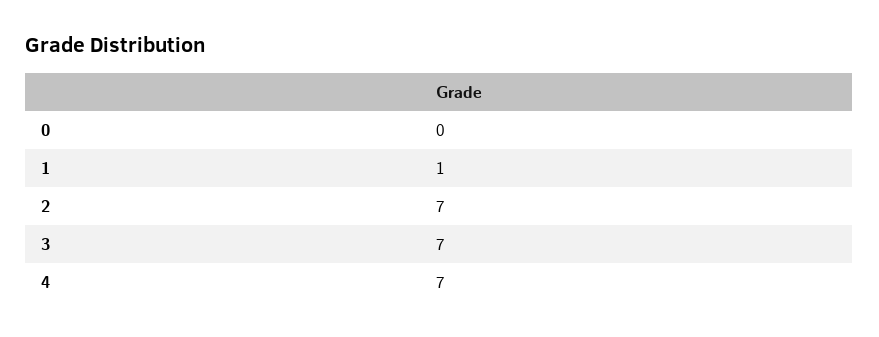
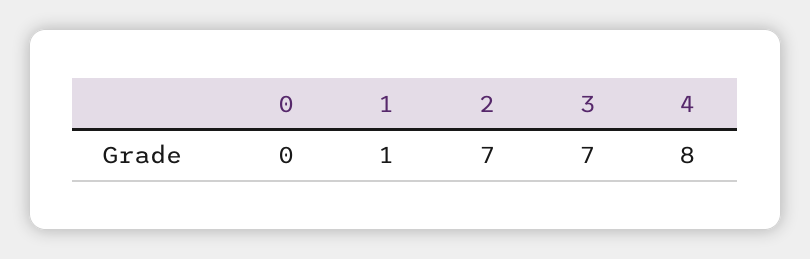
  {
    "0": 0,
    "1": 1,
    "2": 7,
    "3": 7,
-   "4": 7
+   "4": 8
  }

